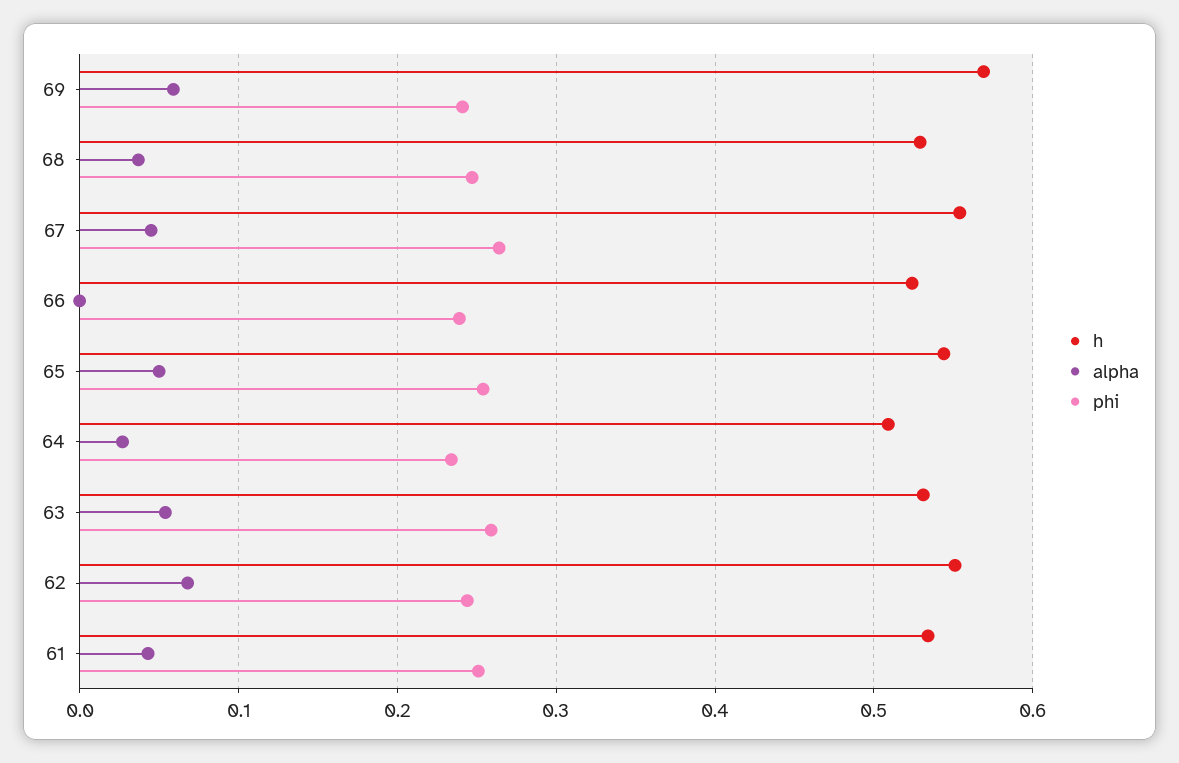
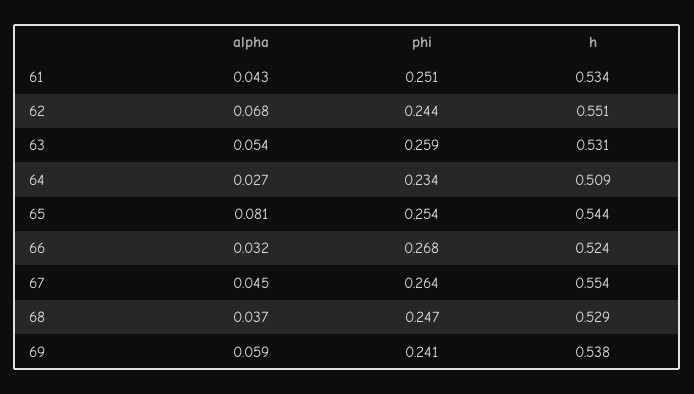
  {
    "h": {
-     "69": 0.57,
+     "69": 0.538,
      "68": 0.529,
      "67": 0.554,
      "66": 0.524,
      "65": 0.544,
      "64": 0.509,
      "63": 0.531,
      "62": 0.551,
      "61": 0.534
    },
    "alpha": {
      "69": 0.059,
      "68": 0.037,
      "67": 0.045,
-     "66": 0,
+     "66": 0.032,
-     "65": 0.05,
+     "65": 0.081,
      "64": 0.027,
      "63": 0.054,
      "62": 0.068,
      "61": 0.043
    },
    "phi": {
      "69": 0.241,
      "68": 0.247,
      "67": 0.264,
-     "66": 0.24,
+     "66": 0.268,
      "65": 0.254,
      "64": 0.234,
      "63": 0.259,
      "62": 0.244,
      "61": 0.251
    }
  }

